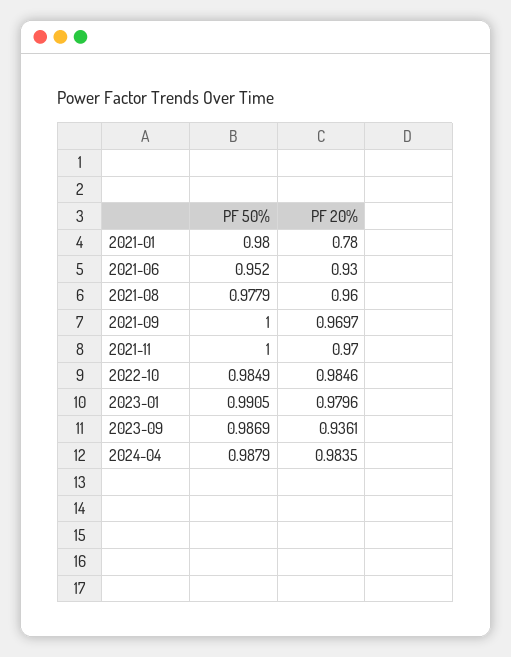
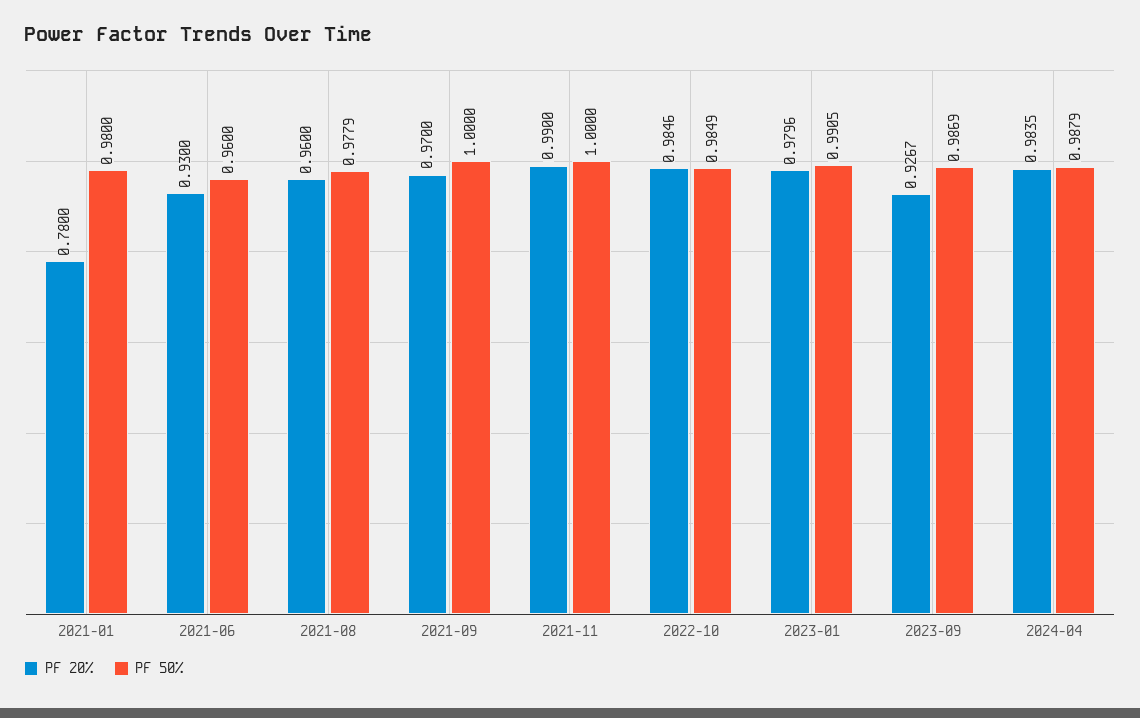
  {
    "PF 50%": {
      "2021-01": 0.98,
-     "2021-06": 0.952,
+     "2021-06": 0.96,
      "2021-08": 0.9779,
      "2021-09": 1,
      "2021-11": 1,
      "2022-10": 0.9849,
      "2023-01": 0.9905,
      "2023-09": 0.9869,
      "2024-04": 0.9879
    },
    "PF 20%": {
      "2021-01": 0.78,
      "2021-06": 0.93,
      "2021-08": 0.96,
-     "2021-09": 0.9697,
+     "2021-09": 0.97,
-     "2021-11": 0.97,
+     "2021-11": 0.99,
      "2022-10": 0.9846,
      "2023-01": 0.9796,
-     "2023-09": 0.9361,
+     "2023-09": 0.9267,
      "2024-04": 0.9835
    }
  }

